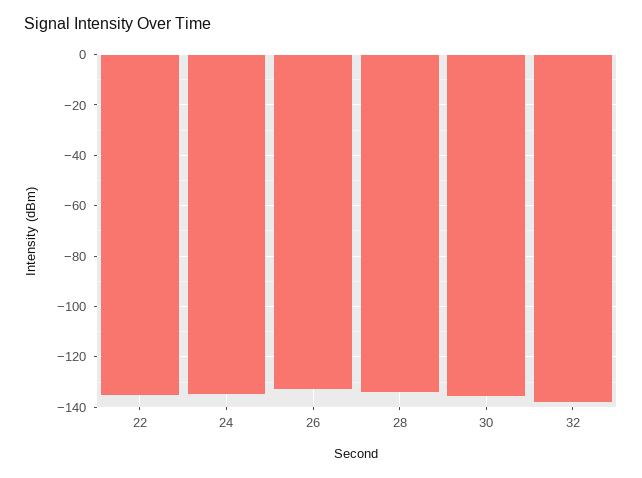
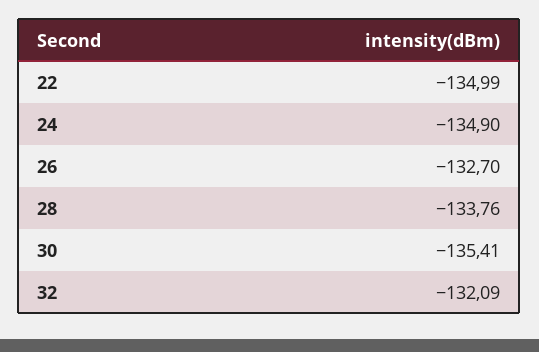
  {
    "22": -134.99,
    "24": -134.9,
    "26": -132.7,
    "28": -133.76,
    "30": -135.41,
-   "32": -137.5
+   "32": -132.09
  }

